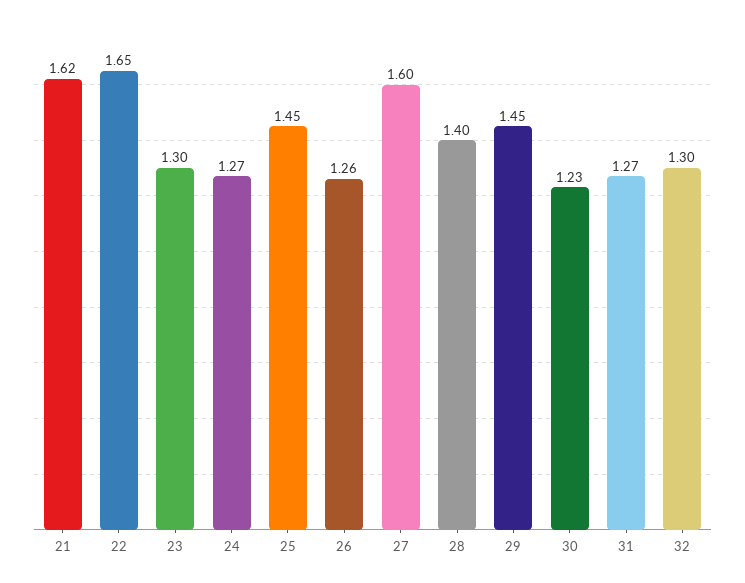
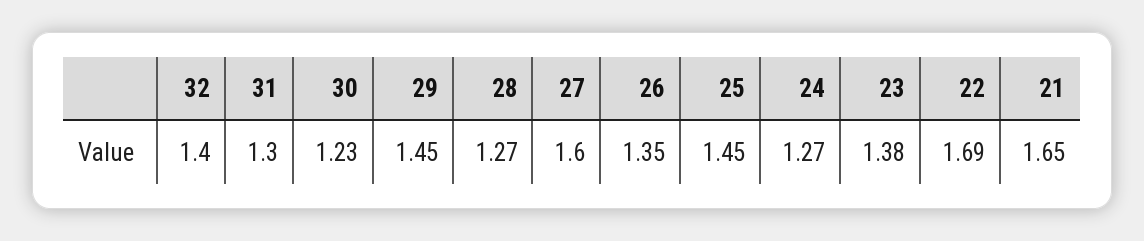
  {
-   "21": 1.62,
+   "21": 1.65,
-   "22": 1.65,
+   "22": 1.69,
-   "23": 1.3,
+   "23": 1.38,
    "24": 1.27,
    "25": 1.45,
-   "26": 1.26,
+   "26": 1.35,
    "27": 1.6,
-   "28": 1.4,
+   "28": 1.27,
    "29": 1.45,
    "30": 1.23,
-   "31": 1.27,
+   "31": 1.3,
-   "32": 1.3
+   "32": 1.4
  }

